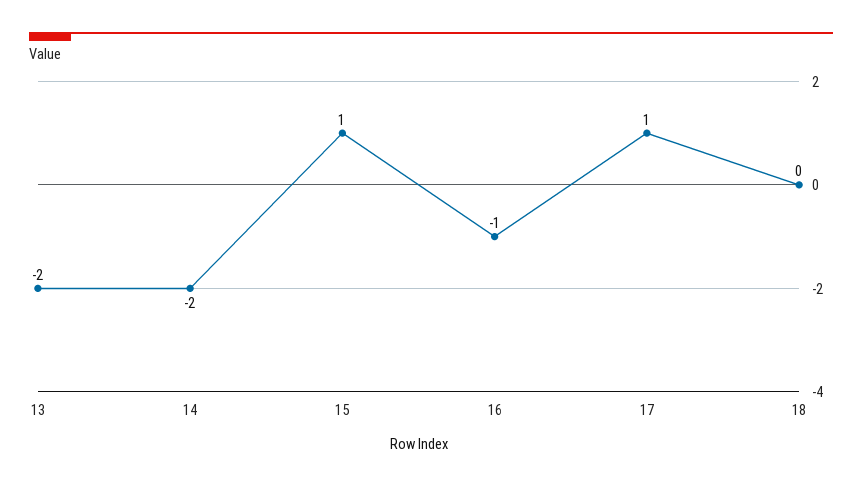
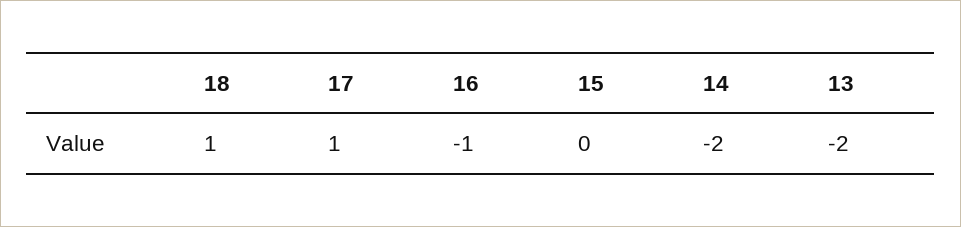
  {
    "13": -2,
    "14": -2,
-   "15": 1,
+   "15": 0,
    "16": -1,
    "17": 1,
-   "18": 0
+   "18": 1
  }

